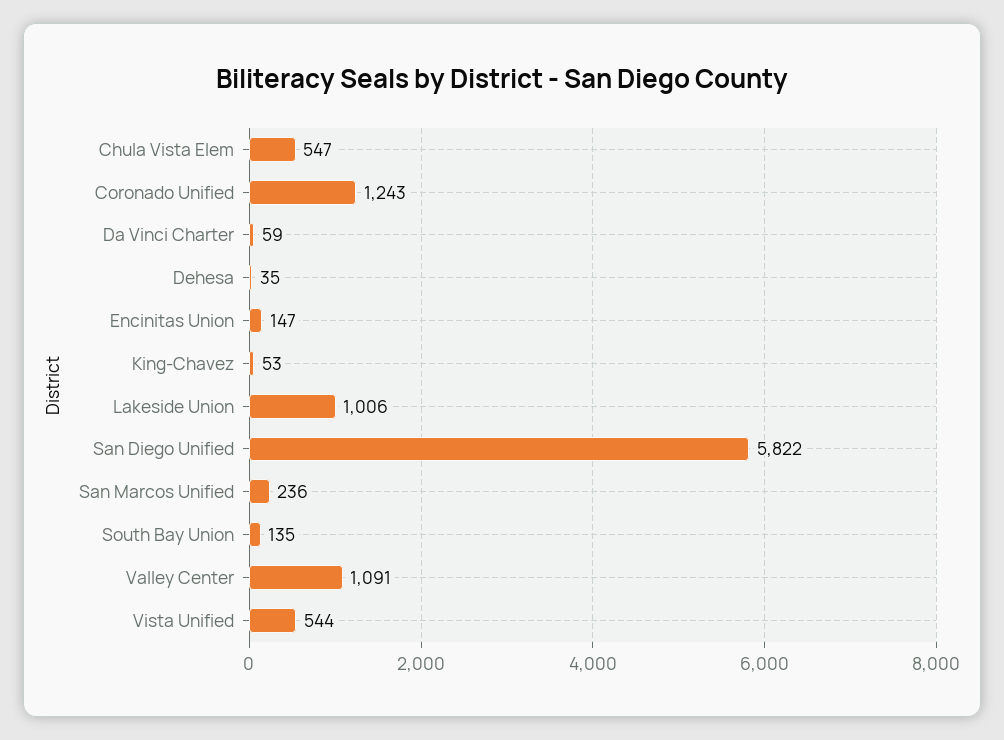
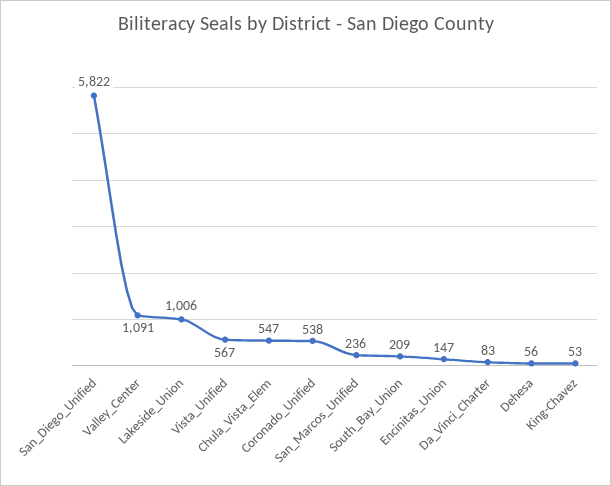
  {
    "Chula Vista Elem": 547,
-   "Coronado Unified": 1243,
+   "Coronado Unified": 538,
-   "Da Vinci Charter": 59,
+   "Da Vinci Charter": 83,
-   "Dehesa": 35,
+   "Dehesa": 56,
    "Encinitas Union": 147,
    "King-Chavez": 53,
    "Lakeside Union": 1006,
    "San Diego Unified": 5822,
    "San Marcos Unified": 236,
-   "South Bay Union": 135,
+   "South Bay Union": 209,
    "Valley Center": 1091,
-   "Vista Unified": 544
+   "Vista Unified": 567
  }

